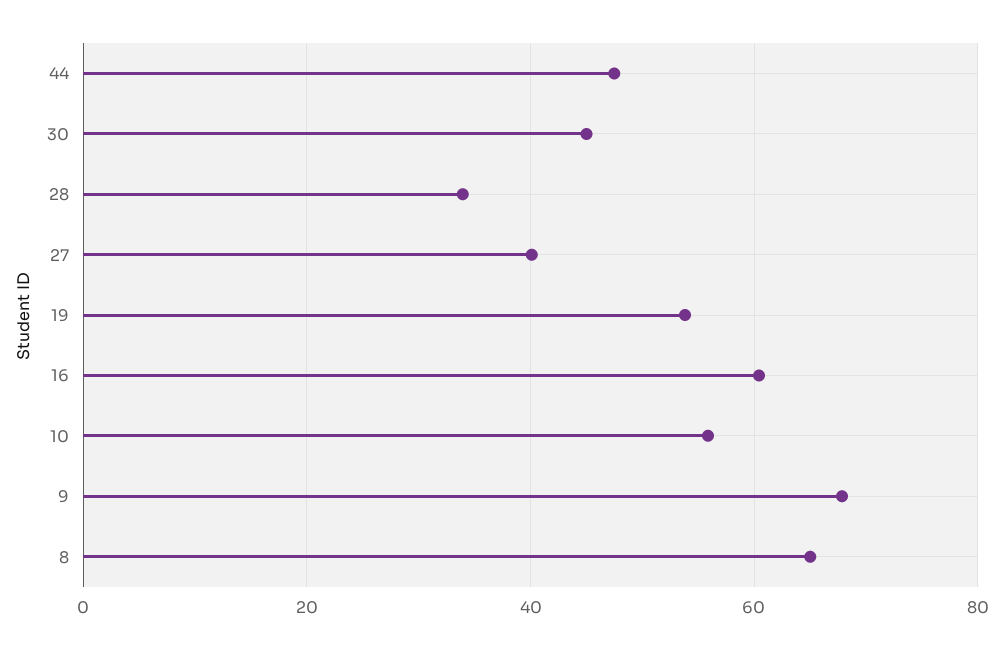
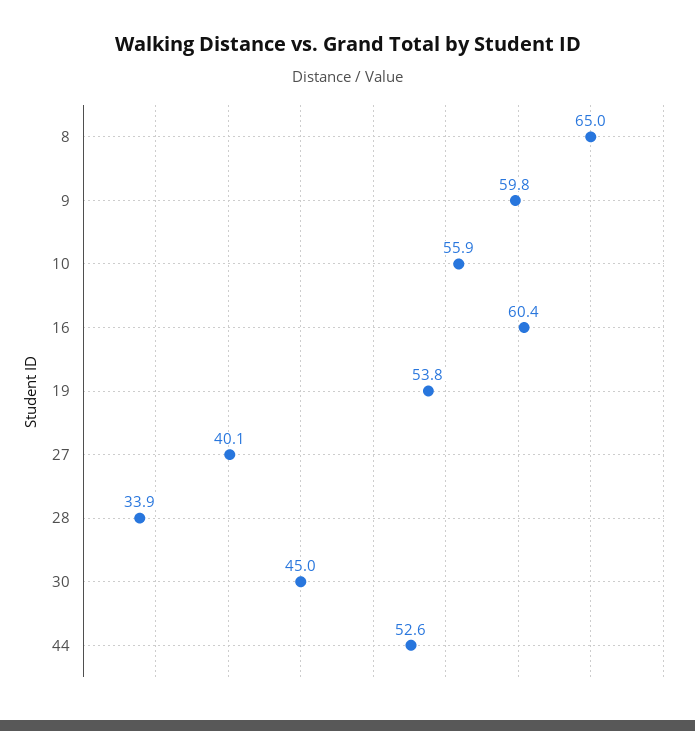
  {
-   "44": 48,
+   "44": 52.6,
    "30": 45,
    "28": 33.9,
    "27": 40.1,
    "19": 53.8,
    "16": 60.4,
    "10": 55.9,
-   "9": 68,
+   "9": 59.8,
    "8": 65
  }

